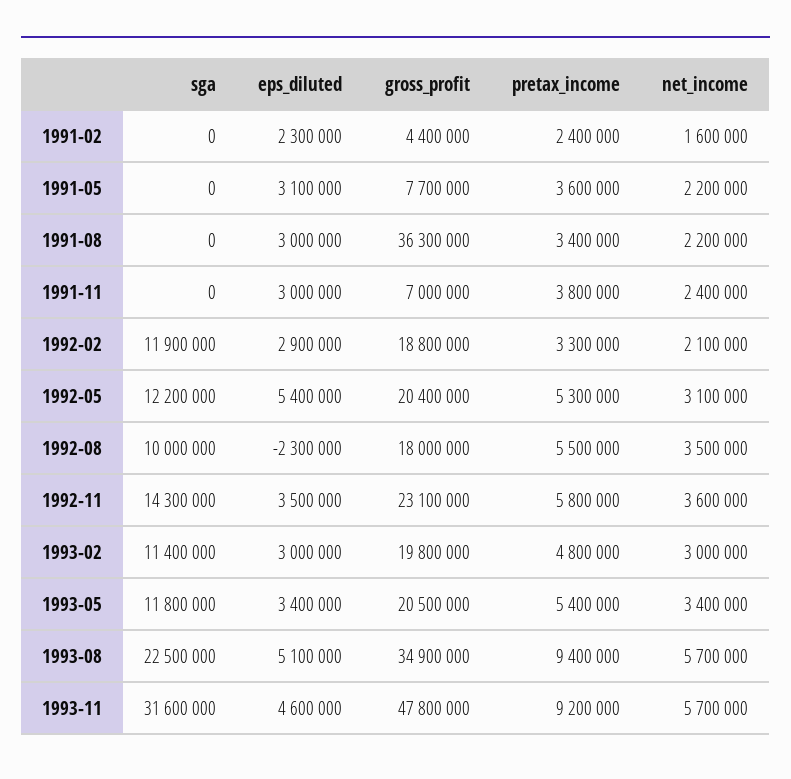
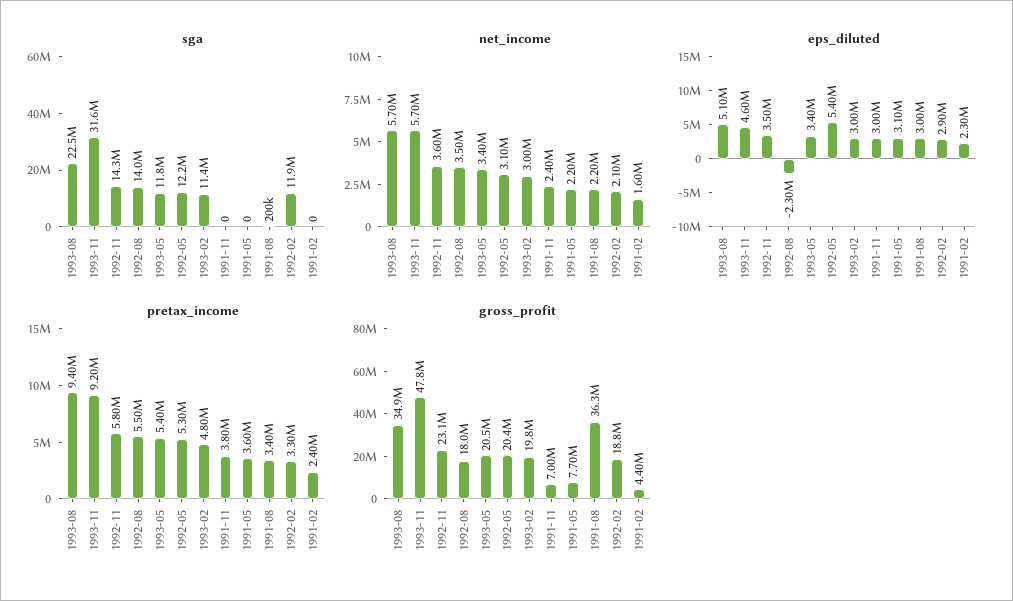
  {
    "sga": {
      "1991-02": 0,
      "1991-05": 0,
-     "1991-08": 0,
+     "1991-08": 200000,
      "1991-11": 0,
      "1992-02": 11900000,
      "1992-05": 12200000,
-     "1992-08": 10000000,
+     "1992-08": 14000000,
      "1992-11": 14300000,
      "1993-02": 11400000,
      "1993-05": 11800000,
      "1993-08": 22500000,
      "1993-11": 31600000
    },
    "eps_diluted": {
      "1991-02": 2300000,
      "1991-05": 3100000,
      "1991-08": 3000000,
      "1991-11": 3000000,
      "1992-02": 2900000,
      "1992-05": 5400000,
      "1992-08": -2300000,
      "1992-11": 3500000,
      "1993-02": 3000000,
      "1993-05": 3400000,
      "1993-08": 5100000,
      "1993-11": 4600000
    },
    "gross_profit": {
      "1991-02": 4400000,
      "1991-05": 7700000,
      "1991-08": 36300000,
      "1991-11": 7000000,
      "1992-02": 18800000,
      "1992-05": 20400000,
      "1992-08": 18000000,
      "1992-11": 23100000,
      "1993-02": 19800000,
      "1993-05": 20500000,
      "1993-08": 34900000,
      "1993-11": 47800000
    },
    "pretax_income": {
      "1991-02": 2400000,
      "1991-05": 3600000,
      "1991-08": 3400000,
      "1991-11": 3800000,
      "1992-02": 3300000,
      "1992-05": 5300000,
      "1992-08": 5500000,
      "1992-11": 5800000,
      "1993-02": 4800000,
      "1993-05": 5400000,
      "1993-08": 9400000,
      "1993-11": 9200000
    },
    "net_income": {
      "1991-02": 1600000,
      "1991-05": 2200000,
      "1991-08": 2200000,
      "1991-11": 2400000,
      "1992-02": 2100000,
      "1992-05": 3100000,
      "1992-08": 3500000,
      "1992-11": 3600000,
      "1993-02": 3000000,
      "1993-05": 3400000,
      "1993-08": 5700000,
      "1993-11": 5700000
    }
  }

